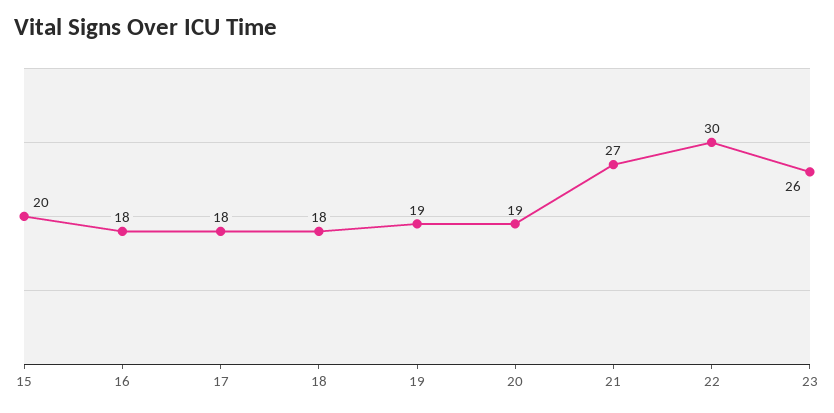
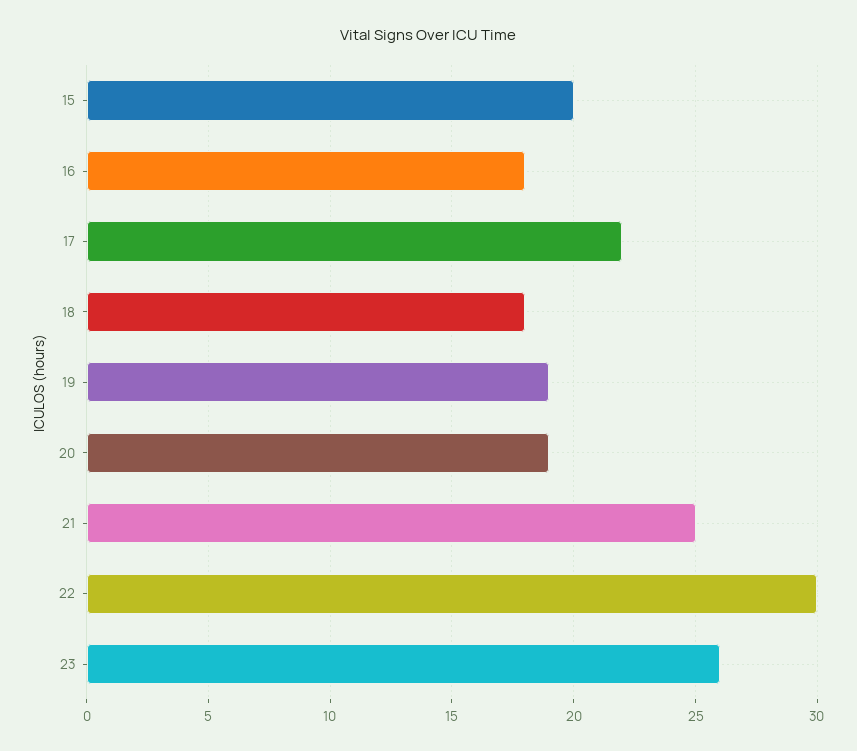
  {
    "15": 20,
    "16": 18,
-   "17": 18,
+   "17": 22,
    "18": 18,
    "19": 19,
    "20": 19,
-   "21": 27,
+   "21": 25,
    "22": 30,
    "23": 26
  }

